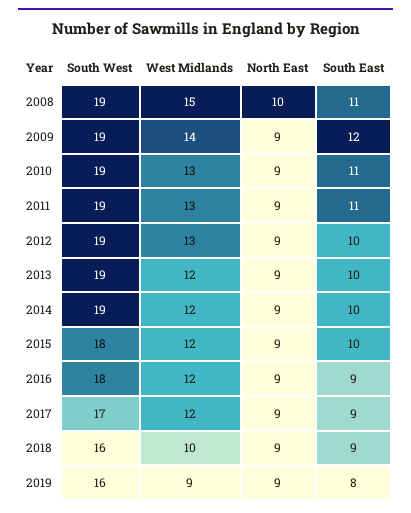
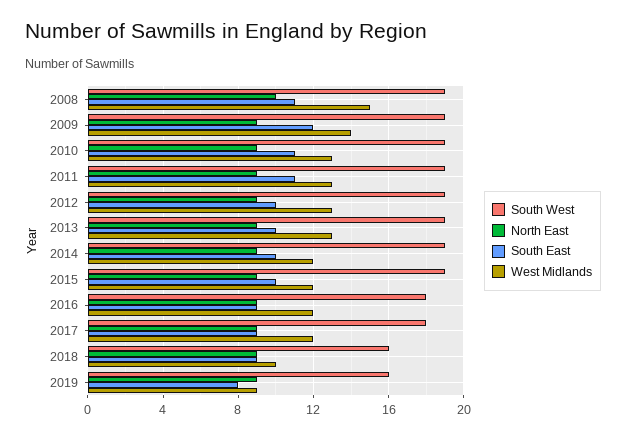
  {
    "South West": {
      "2008": 19,
      "2009": 19,
      "2010": 19,
      "2011": 19,
      "2012": 19,
      "2013": 19,
      "2014": 19,
-     "2015": 18,
+     "2015": 19,
      "2016": 18,
-     "2017": 17,
+     "2017": 18,
      "2018": 16,
      "2019": 16
    },
    "West Midlands": {
      "2008": 15,
      "2009": 14,
      "2010": 13,
      "2011": 13,
      "2012": 13,
-     "2013": 12,
+     "2013": 13,
      "2014": 12,
      "2015": 12,
      "2016": 12,
      "2017": 12,
      "2018": 10,
      "2019": 9
    },
    "North East": {
      "2008": 10,
      "2009": 9,
      "2010": 9,
      "2011": 9,
      "2012": 9,
      "2013": 9,
      "2014": 9,
      "2015": 9,
      "2016": 9,
      "2017": 9,
      "2018": 9,
      "2019": 9
    },
    "South East": {
      "2008": 11,
      "2009": 12,
      "2010": 11,
      "2011": 11,
      "2012": 10,
      "2013": 10,
      "2014": 10,
      "2015": 10,
      "2016": 9,
      "2017": 9,
      "2018": 9,
      "2019": 8
    }
  }

